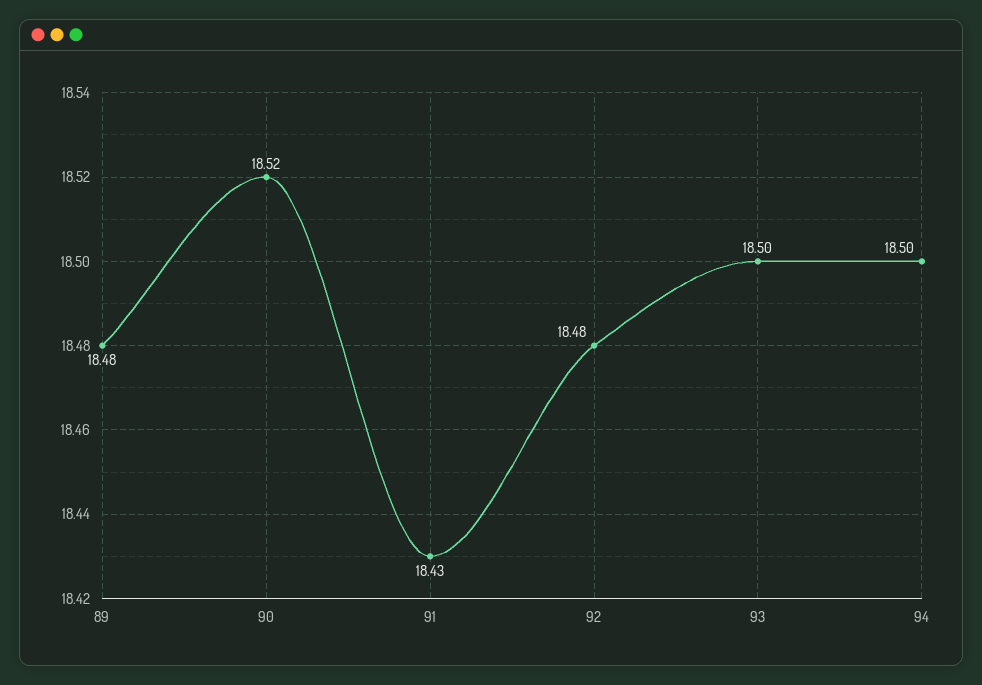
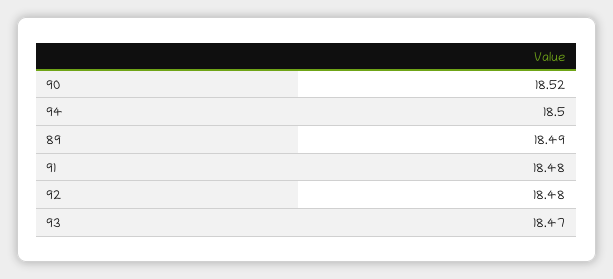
  {
-   "89": 18.48,
+   "89": 18.49,
    "90": 18.52,
-   "91": 18.43,
+   "91": 18.48,
    "92": 18.48,
-   "93": 18.5,
+   "93": 18.47,
    "94": 18.5
  }

